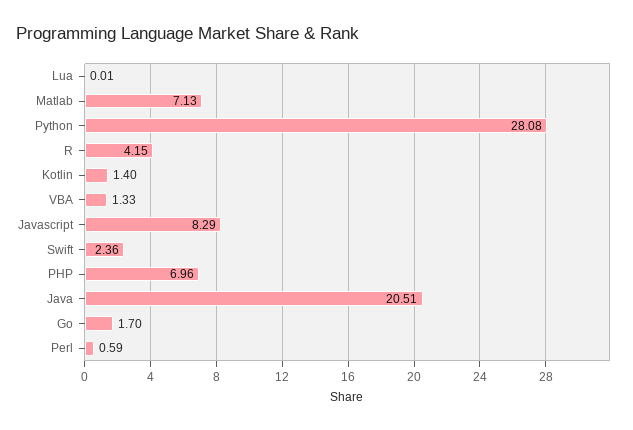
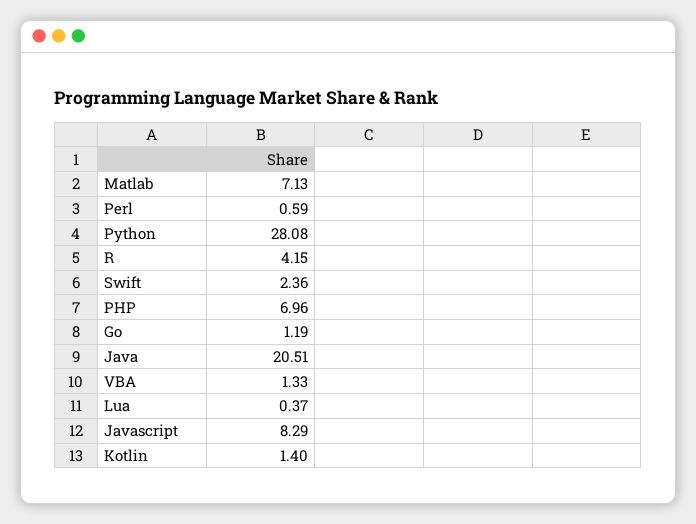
  {
-   "Lua": 0.01,
+   "Lua": 0.37,
    "Matlab": 7.13,
    "Python": 28.08,
    "R": 4.15,
    "Kotlin": 1.4,
    "VBA": 1.33,
    "Javascript": 8.29,
    "Swift": 2.36,
    "PHP": 6.96,
    "Java": 20.51,
-   "Go": 1.7,
+   "Go": 1.19,
    "Perl": 0.59
  }

